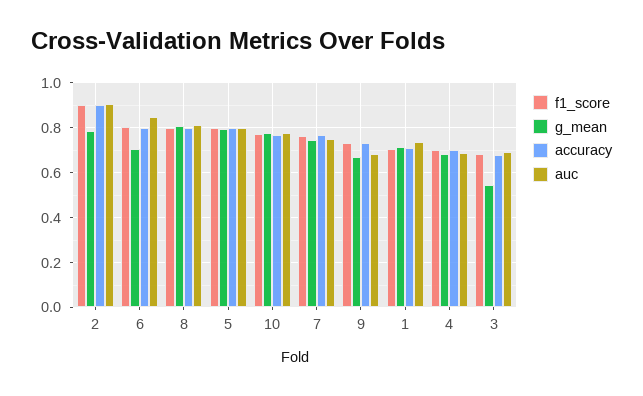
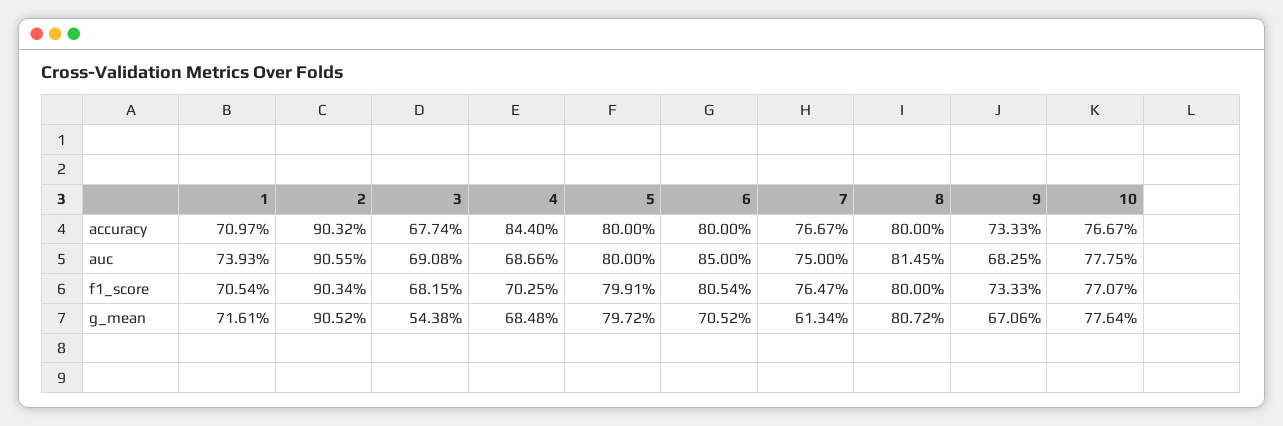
  {
    "f1_score": {
      "2": 0.9034,
      "6": 0.8054,
      "8": 0.8,
      "5": 0.7991,
      "10": 0.7707,
      "7": 0.7647,
      "9": 0.7333,
      "1": 0.7054,
      "4": 0.7025,
      "3": 0.6815
    },
    "g_mean": {
-     "2": 0.8,
+     "2": 0.9052,
      "6": 0.7052,
      "8": 0.8072,
      "5": 0.7972,
      "10": 0.7764,
-     "7": 0.75,
+     "7": 0.6134,
      "9": 0.6706,
      "1": 0.7161,
      "4": 0.6848,
      "3": 0.5438
    },
    "accuracy": {
      "2": 0.9032,
      "6": 0.8,
      "8": 0.8,
      "5": 0.8,
      "10": 0.7667,
      "7": 0.7667,
      "9": 0.7333,
      "1": 0.7097,
-     "4": 0.7,
+     "4": 0.844,
      "3": 0.6774
    },
    "auc": {
      "2": 0.9055,
      "6": 0.85,
      "8": 0.8145,
      "5": 0.8,
      "10": 0.7775,
      "7": 0.75,
      "9": 0.6825,
      "1": 0.7393,
      "4": 0.6866,
      "3": 0.6908
    }
  }

